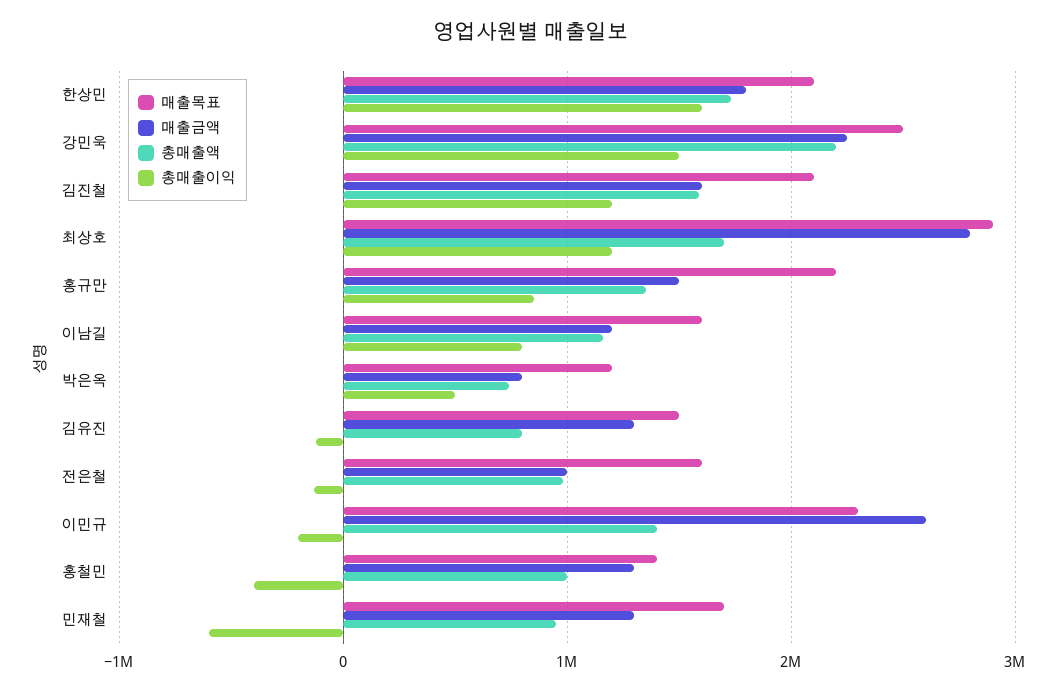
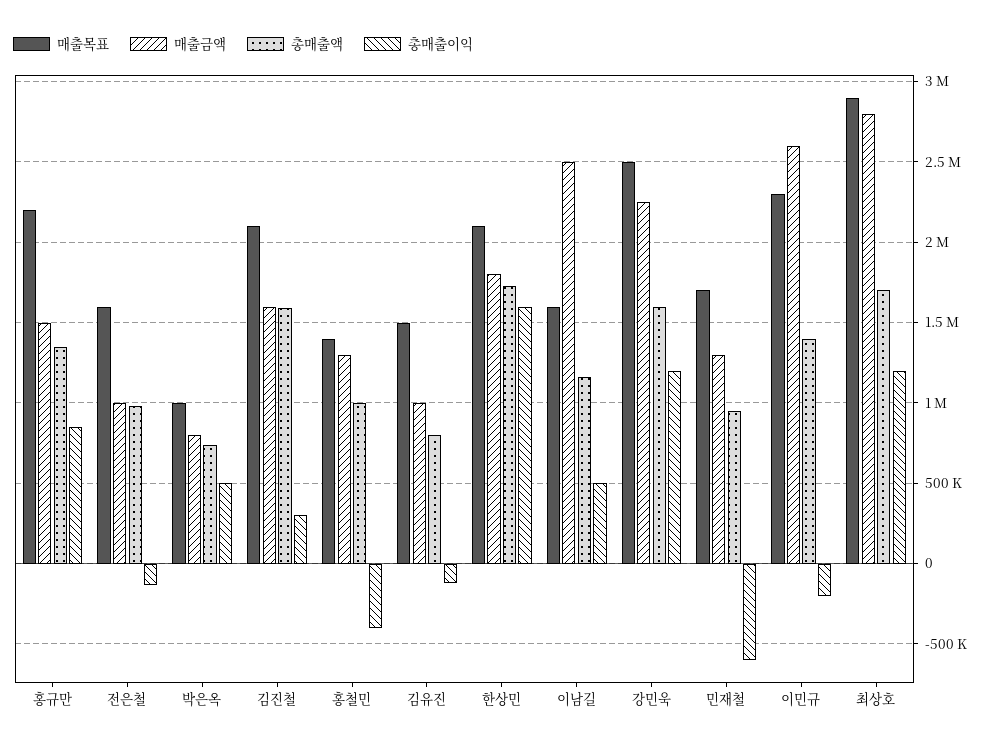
  {
    "매출목표": {
      "한상민": 2100000,
      "강민욱": 2500000,
      "김진철": 2100000,
      "최상호": 2900000,
      "홍규만": 2200000,
      "이남길": 1600000,
-     "박은옥": 1200000,
+     "박은옥": 1000000,
      "김유진": 1500000,
      "전은철": 1600000,
      "이민규": 2300000,
      "홍철민": 1400000,
      "민재철": 1700000
    },
    "매출금액": {
      "한상민": 1800000,
      "강민욱": 2250000,
      "김진철": 1600000,
      "최상호": 2800000,
      "홍규만": 1500000,
-     "이남길": 1200000,
+     "이남길": 2500000,
      "박은옥": 800000,
-     "김유진": 1300000,
+     "김유진": 1000000,
      "전은철": 1000000,
      "이민규": 2600000,
      "홍철민": 1300000,
      "민재철": 1300000
    },
    "총매출액": {
      "한상민": 1750000,
-     "강민욱": 2200000,
+     "강민욱": 1600000,
      "김진철": 1600000,
      "최상호": 1700000,
      "홍규만": 1350000,
      "이남길": 1150000,
      "박은옥": 750000,
      "김유진": 800000,
      "전은철": 1000000,
      "이민규": 1400000,
      "홍철민": 1000000,
      "민재철": 950000
    },
    "총매출이익": {
      "한상민": 1600000,
-     "강민욱": 1500000,
+     "강민욱": 1200000,
-     "김진철": 1200000,
+     "김진철": 300000,
      "최상호": 1200000,
      "홍규만": 850000,
-     "이남길": 800000,
+     "이남길": 500000,
      "박은옥": 500000,
      "김유진": -100000,
      "전은철": -150000,
      "이민규": -200000,
      "홍철민": -400000,
      "민재철": -600000
    }
  }

